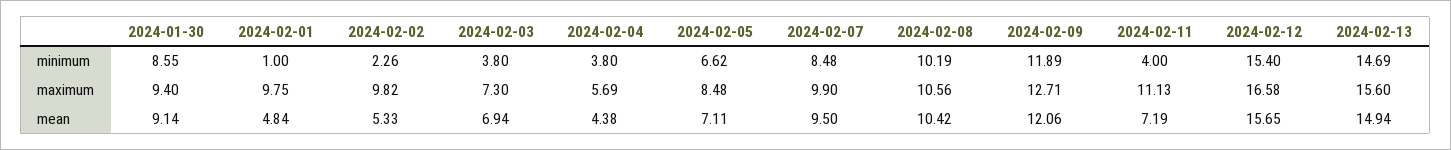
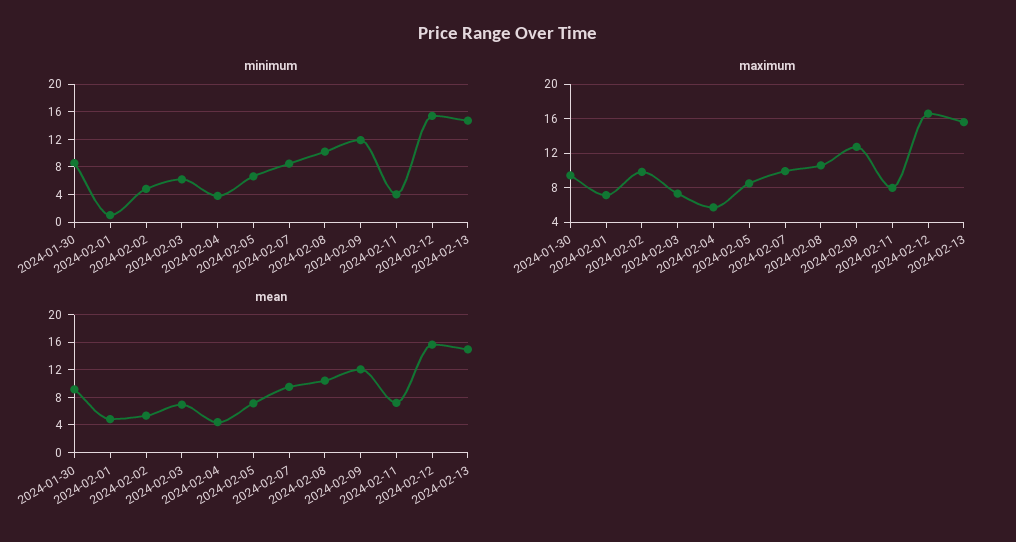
  {
    "minimum": {
      "2024-01-30": 8.55,
      "2024-02-01": 1,
-     "2024-02-02": 2.26,
+     "2024-02-02": 5,
-     "2024-02-03": 3.8,
+     "2024-02-03": 6,
      "2024-02-04": 3.8,
      "2024-02-05": 6.62,
      "2024-02-07": 8.48,
      "2024-02-08": 10.19,
      "2024-02-09": 11.89,
      "2024-02-11": 4,
      "2024-02-12": 15.4,
      "2024-02-13": 14.69
    },
    "maximum": {
      "2024-01-30": 9.4,
-     "2024-02-01": 9.75,
+     "2024-02-01": 7,
      "2024-02-02": 9.82,
      "2024-02-03": 7.3,
      "2024-02-04": 5.69,
      "2024-02-05": 8.48,
      "2024-02-07": 9.9,
      "2024-02-08": 10.56,
      "2024-02-09": 12.71,
-     "2024-02-11": 11.13,
+     "2024-02-11": 8,
      "2024-02-12": 16.58,
      "2024-02-13": 15.6
    },
    "mean": {
      "2024-01-30": 9.14,
      "2024-02-01": 4.84,
      "2024-02-02": 5.33,
      "2024-02-03": 6.94,
      "2024-02-04": 4.38,
      "2024-02-05": 7.11,
      "2024-02-07": 9.5,
      "2024-02-08": 10.42,
      "2024-02-09": 12.06,
      "2024-02-11": 7.19,
      "2024-02-12": 15.65,
      "2024-02-13": 14.94
    }
  }

